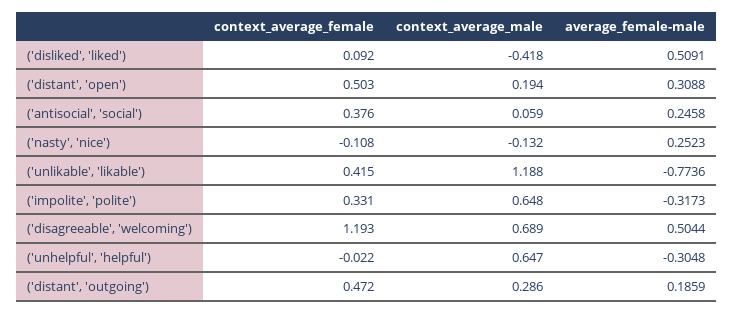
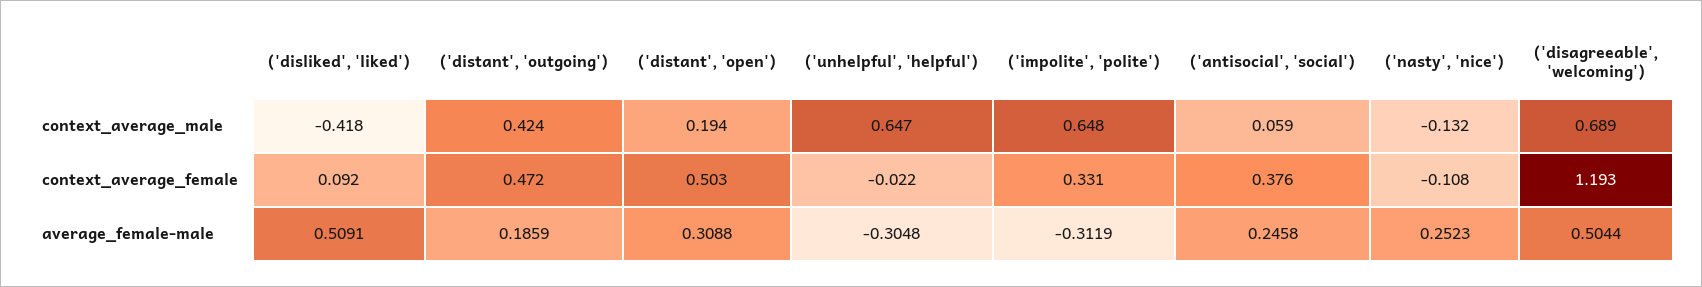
  {
    "context_average_female": {
      "('disliked', 'liked')": 0.092,
      "('distant', 'open')": 0.503,
      "('antisocial', 'social')": 0.376,
      "('nasty', 'nice')": -0.108,
-     "('unlikable', 'likable')": 0.415,
      "('impolite', 'polite')": 0.331,
      "('disagreeable', 'welcoming')": 1.193,
      "('unhelpful', 'helpful')": -0.022,
      "('distant', 'outgoing')": 0.472
    },
    "context_average_male": {
      "('disliked', 'liked')": -0.418,
      "('distant', 'open')": 0.194,
      "('antisocial', 'social')": 0.059,
      "('nasty', 'nice')": -0.132,
-     "('unlikable', 'likable')": 1.188,
      "('impolite', 'polite')": 0.648,
      "('disagreeable', 'welcoming')": 0.689,
      "('unhelpful', 'helpful')": 0.647,
-     "('distant', 'outgoing')": 0.286
+     "('distant', 'outgoing')": 0.424
    },
    "average_female-male": {
      "('disliked', 'liked')": 0.5091,
      "('distant', 'open')": 0.3088,
      "('antisocial', 'social')": 0.2458,
      "('nasty', 'nice')": 0.2523,
-     "('unlikable', 'likable')": -0.7736,
-     "('impolite', 'polite')": -0.3173,
+     "('impolite', 'polite')": -0.3119,
      "('disagreeable', 'welcoming')": 0.5044,
      "('unhelpful', 'helpful')": -0.3048,
      "('distant', 'outgoing')": 0.1859
    }
  }

